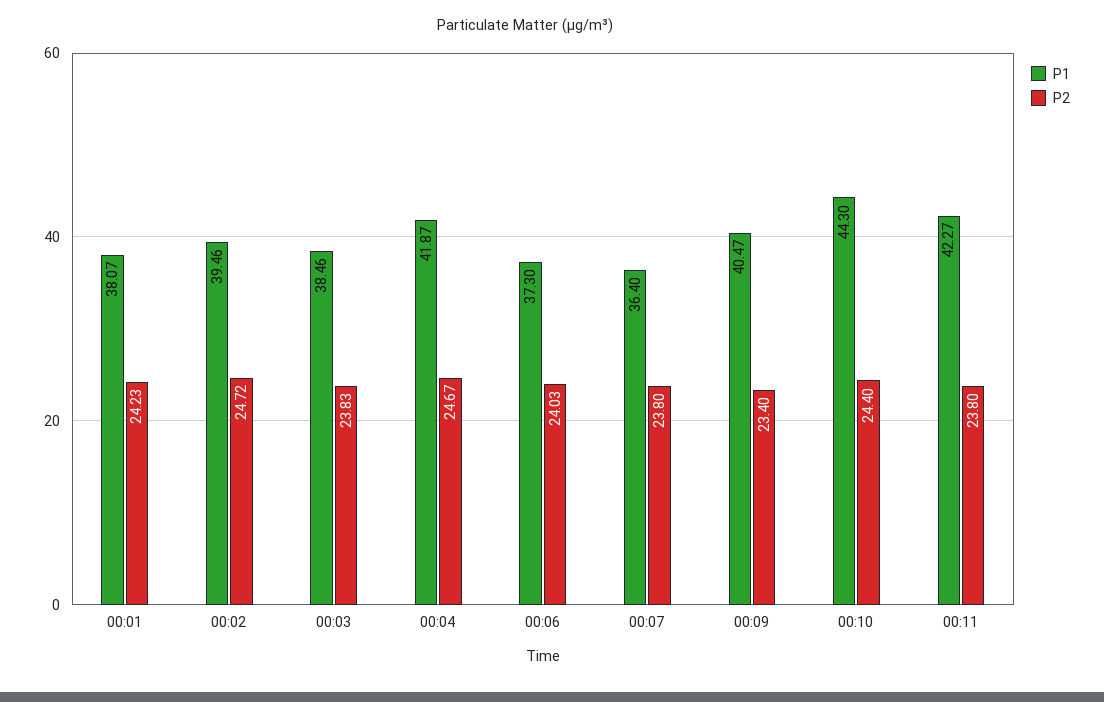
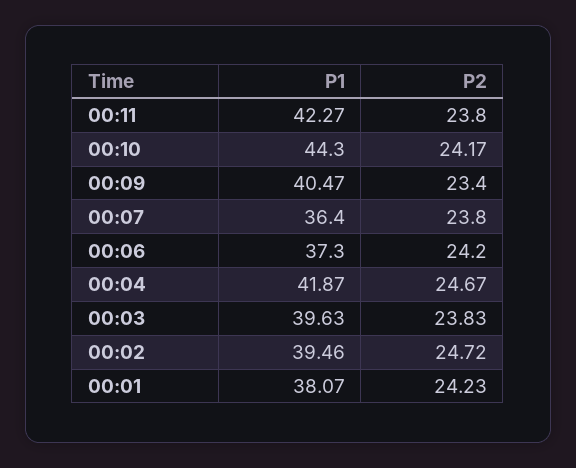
  {
    "P1": {
      "00:01": 38.07,
      "00:02": 39.46,
-     "00:03": 38.46,
+     "00:03": 39.63,
      "00:04": 41.87,
      "00:06": 37.3,
      "00:07": 36.4,
      "00:09": 40.47,
      "00:10": 44.3,
      "00:11": 42.27
    },
    "P2": {
      "00:01": 24.23,
      "00:02": 24.72,
      "00:03": 23.83,
      "00:04": 24.67,
-     "00:06": 24.03,
+     "00:06": 24.2,
      "00:07": 23.8,
      "00:09": 23.4,
-     "00:10": 24.4,
+     "00:10": 24.17,
      "00:11": 23.8
    }
  }

